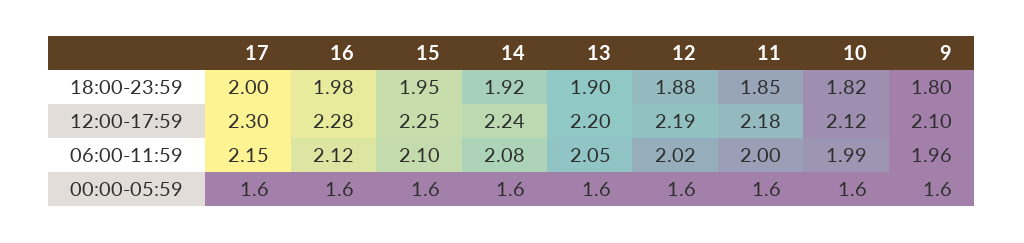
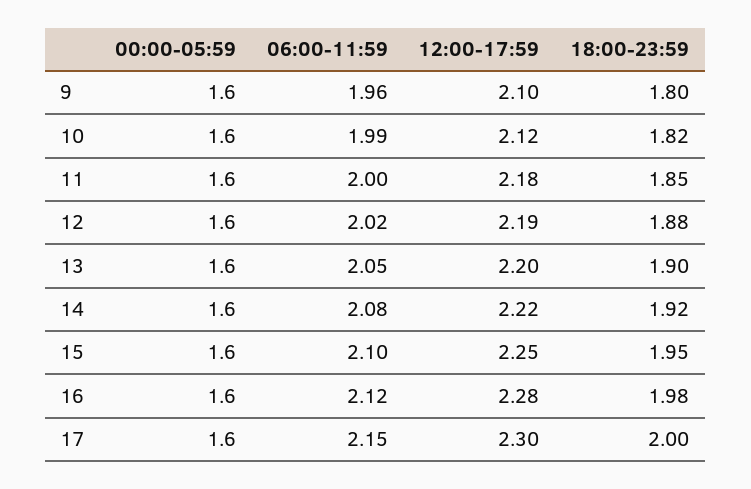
  {
    "17": {
      "18:00-23:59": 2,
      "12:00-17:59": 2.3,
      "06:00-11:59": 2.15,
      "00:00-05:59": 1.6
    },
    "16": {
      "18:00-23:59": 1.98,
      "12:00-17:59": 2.28,
      "06:00-11:59": 2.12,
      "00:00-05:59": 1.6
    },
    "15": {
      "18:00-23:59": 1.95,
      "12:00-17:59": 2.25,
      "06:00-11:59": 2.1,
      "00:00-05:59": 1.6
    },
    "14": {
      "18:00-23:59": 1.92,
-     "12:00-17:59": 2.24,
+     "12:00-17:59": 2.22,
      "06:00-11:59": 2.08,
      "00:00-05:59": 1.6
    },
    "13": {
      "18:00-23:59": 1.9,
      "12:00-17:59": 2.2,
      "06:00-11:59": 2.05,
      "00:00-05:59": 1.6
    },
    "12": {
      "18:00-23:59": 1.88,
      "12:00-17:59": 2.19,
      "06:00-11:59": 2.02,
      "00:00-05:59": 1.6
    },
    "11": {
      "18:00-23:59": 1.85,
      "12:00-17:59": 2.18,
      "06:00-11:59": 2,
      "00:00-05:59": 1.6
    },
    "10": {
      "18:00-23:59": 1.82,
      "12:00-17:59": 2.12,
      "06:00-11:59": 1.99,
      "00:00-05:59": 1.6
    },
    "9": {
      "18:00-23:59": 1.8,
      "12:00-17:59": 2.1,
      "06:00-11:59": 1.96,
      "00:00-05:59": 1.6
    }
  }

